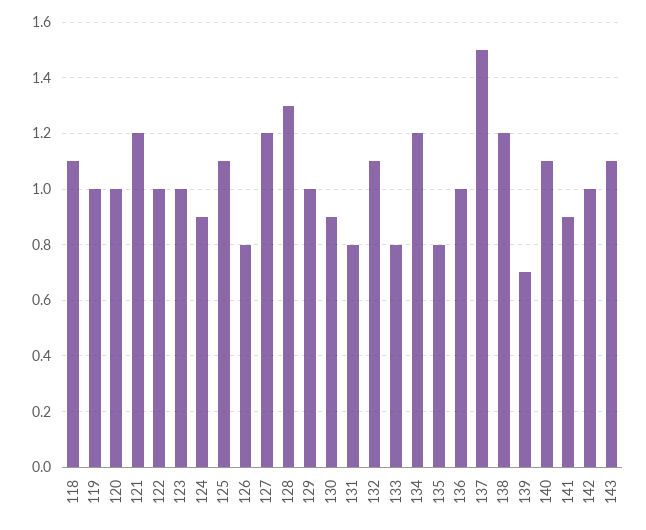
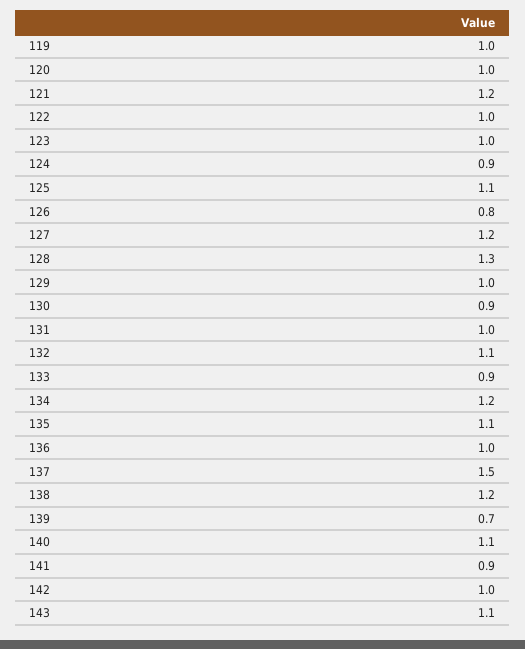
  {
-   "118": 1.1,
    "119": 1,
    "120": 1,
    "121": 1.2,
    "122": 1,
    "123": 1,
    "124": 0.9,
    "125": 1.1,
    "126": 0.8,
    "127": 1.2,
    "128": 1.3,
    "129": 1,
    "130": 0.9,
-   "131": 0.8,
+   "131": 1,
    "132": 1.1,
-   "133": 0.8,
+   "133": 0.9,
    "134": 1.2,
-   "135": 0.8,
+   "135": 1.1,
    "136": 1,
    "137": 1.5,
    "138": 1.2,
    "139": 0.7,
    "140": 1.1,
    "141": 0.9,
    "142": 1,
    "143": 1.1
  }

